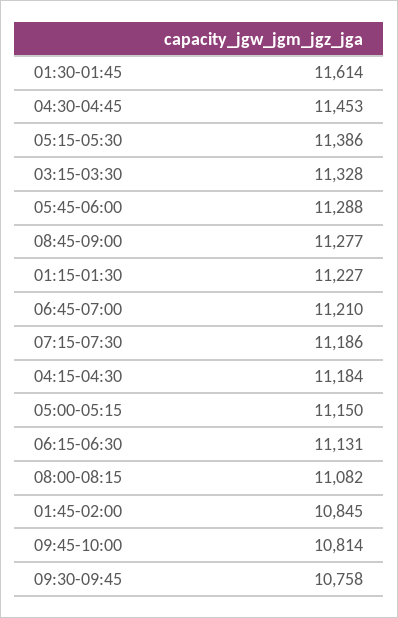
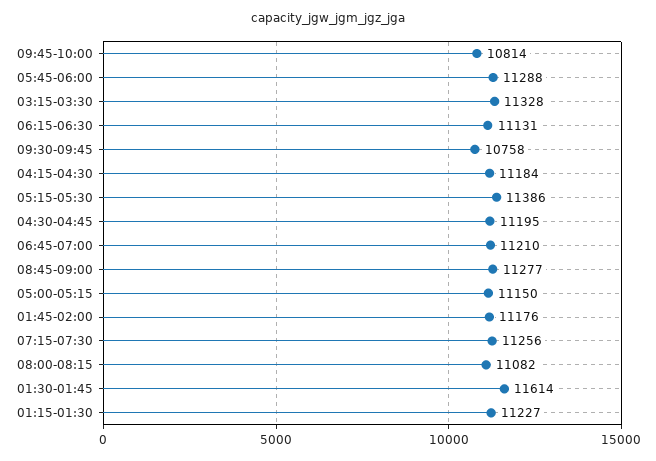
  {
    "01:30-01:45": 11614,
-   "04:30-04:45": 11453,
+   "04:30-04:45": 11195,
    "05:15-05:30": 11386,
    "03:15-03:30": 11328,
    "05:45-06:00": 11288,
    "08:45-09:00": 11277,
    "01:15-01:30": 11227,
    "06:45-07:00": 11210,
-   "07:15-07:30": 11186,
+   "07:15-07:30": 11256,
    "04:15-04:30": 11184,
    "05:00-05:15": 11150,
    "06:15-06:30": 11131,
    "08:00-08:15": 11082,
-   "01:45-02:00": 10845,
+   "01:45-02:00": 11176,
    "09:45-10:00": 10814,
    "09:30-09:45": 10758
  }

